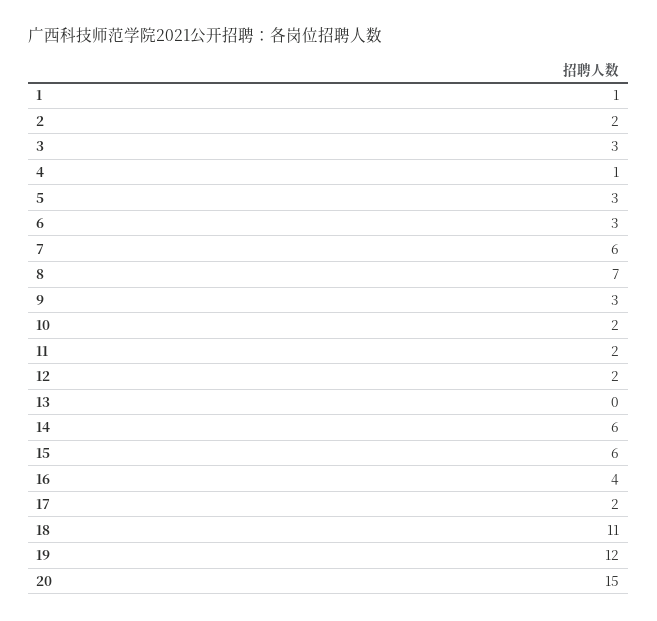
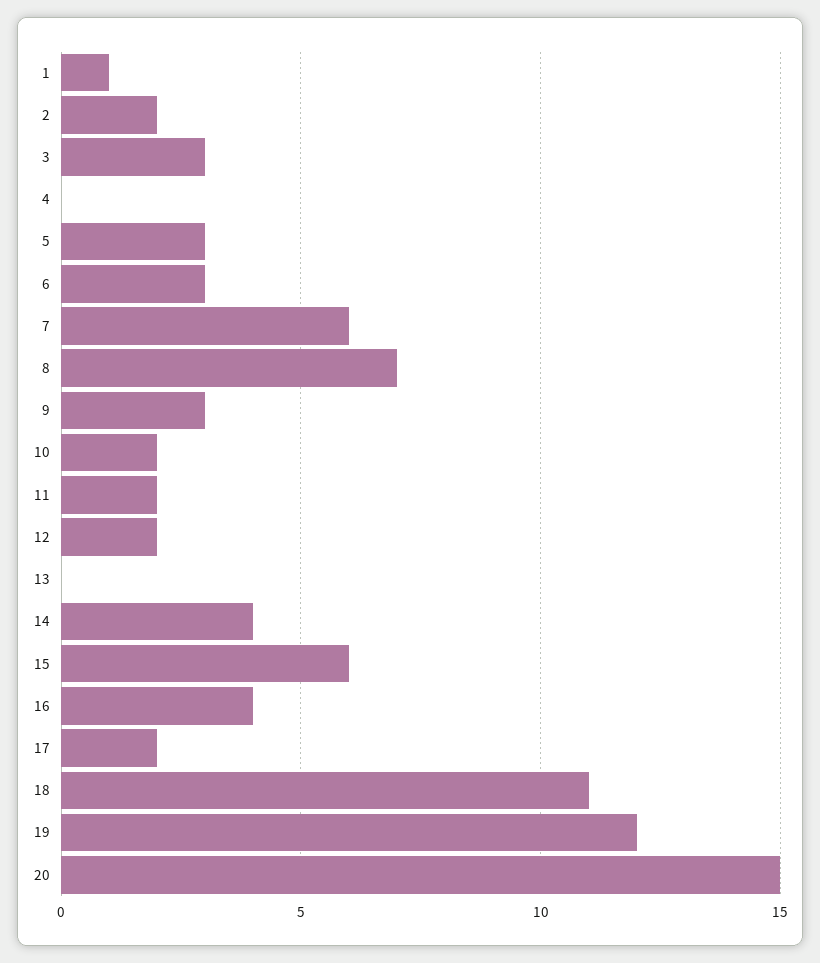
  {
    "1": 1,
    "2": 2,
    "3": 3,
-   "4": 1,
+   "4": 0,
    "5": 3,
    "6": 3,
    "7": 6,
    "8": 7,
    "9": 3,
    "10": 2,
    "11": 2,
    "12": 2,
    "13": 0,
-   "14": 6,
+   "14": 4,
    "15": 6,
    "16": 4,
    "17": 2,
    "18": 11,
    "19": 12,
    "20": 15
  }

